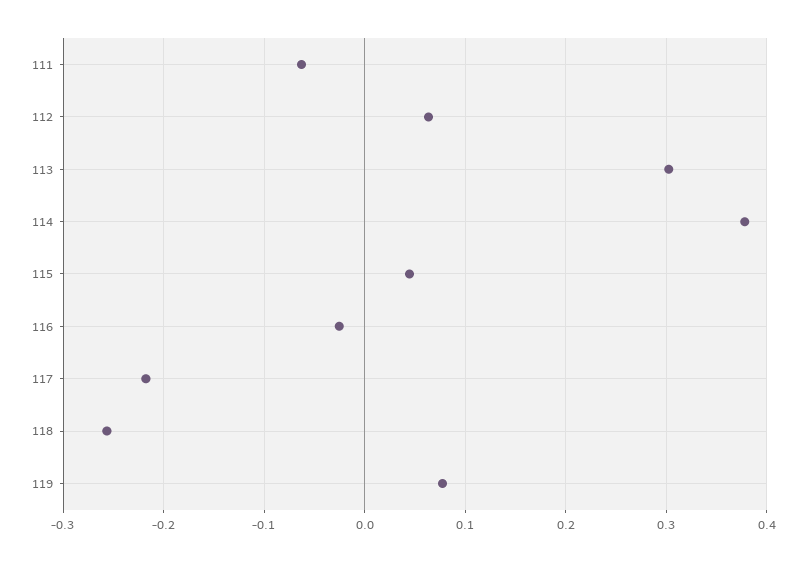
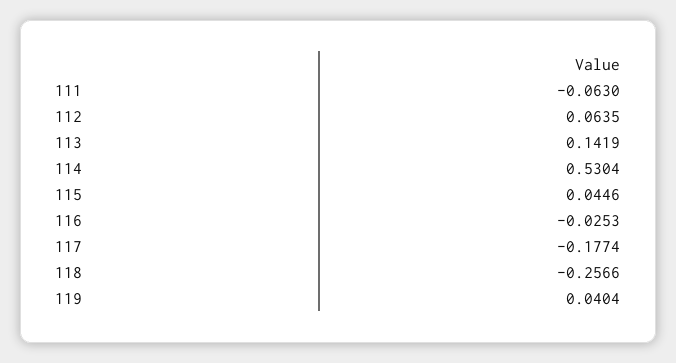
  {
    "111": -0.063,
    "112": 0.0635,
-   "113": 0.3,
+   "113": 0.1419,
-   "114": 0.38,
+   "114": 0.5304,
    "115": 0.0446,
    "116": -0.0253,
-   "117": -0.22,
+   "117": -0.1774,
    "118": -0.2566,
-   "119": 0.08
+   "119": 0.0404
  }

